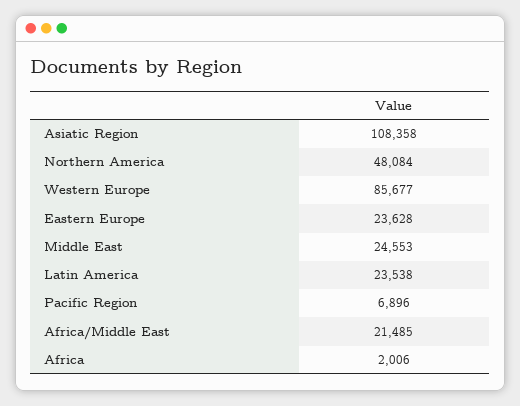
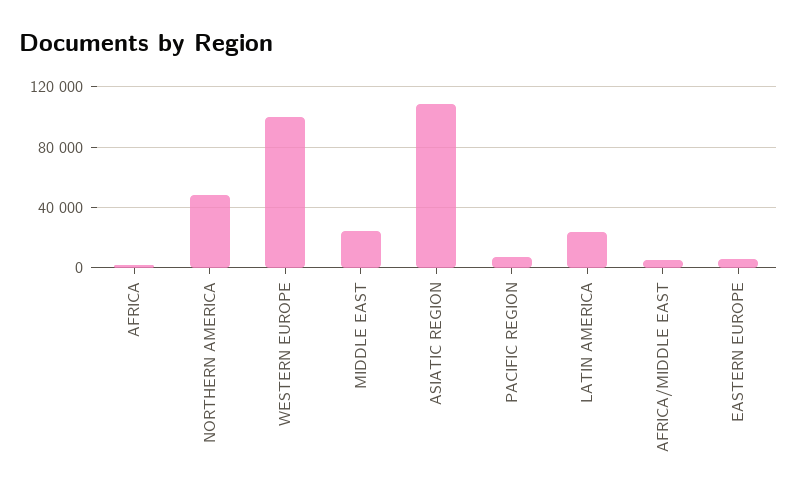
  {
    "Asiatic Region": 108358,
    "Northern America": 48084,
-   "Western Europe": 85677,
+   "Western Europe": 100000,
-   "Eastern Europe": 23628,
+   "Eastern Europe": 5000,
    "Middle East": 24553,
    "Latin America": 23538,
    "Pacific Region": 6896,
-   "Africa/Middle East": 21485,
+   "Africa/Middle East": 5000,
    "Africa": 2006
  }

